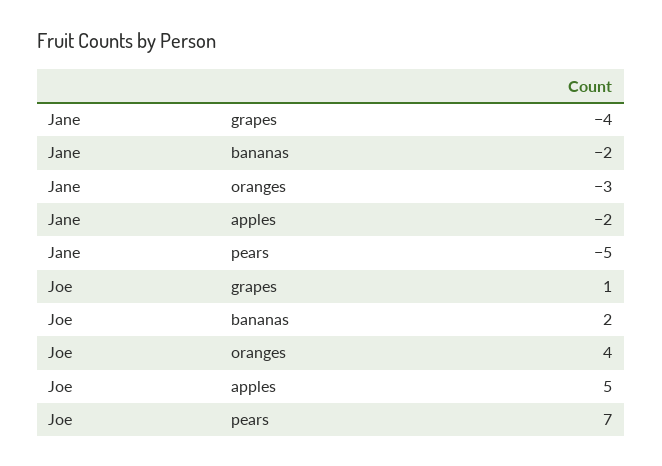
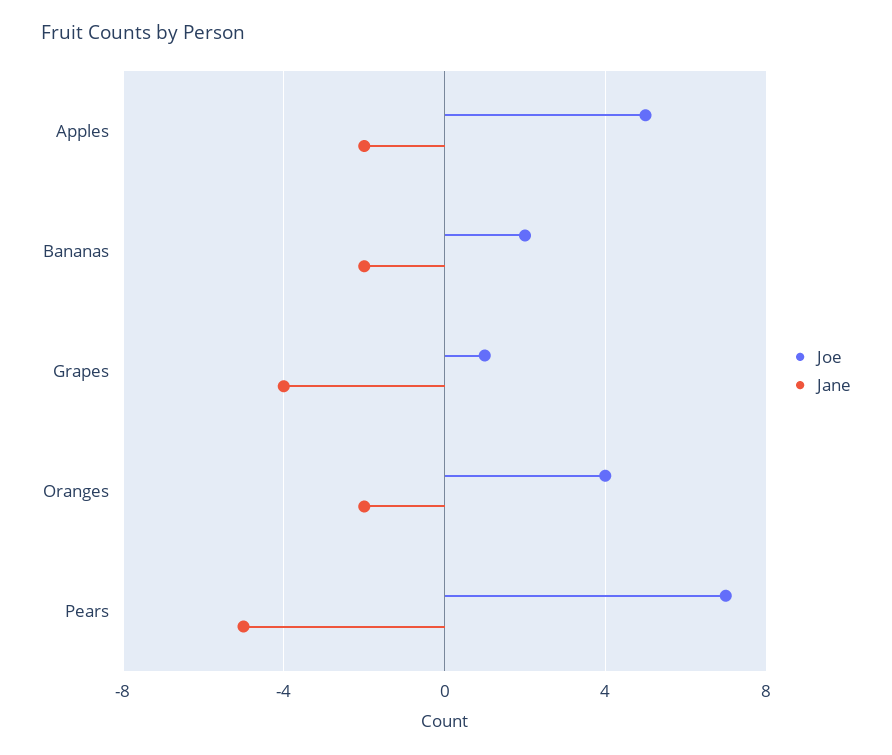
  {
    "Jane": {
      "grapes": -4,
      "bananas": -2,
-     "oranges": -3,
+     "oranges": -2,
      "apples": -2,
      "pears": -5
    },
    "Joe": {
      "grapes": 1,
      "bananas": 2,
      "oranges": 4,
      "apples": 5,
      "pears": 7
    }
  }

